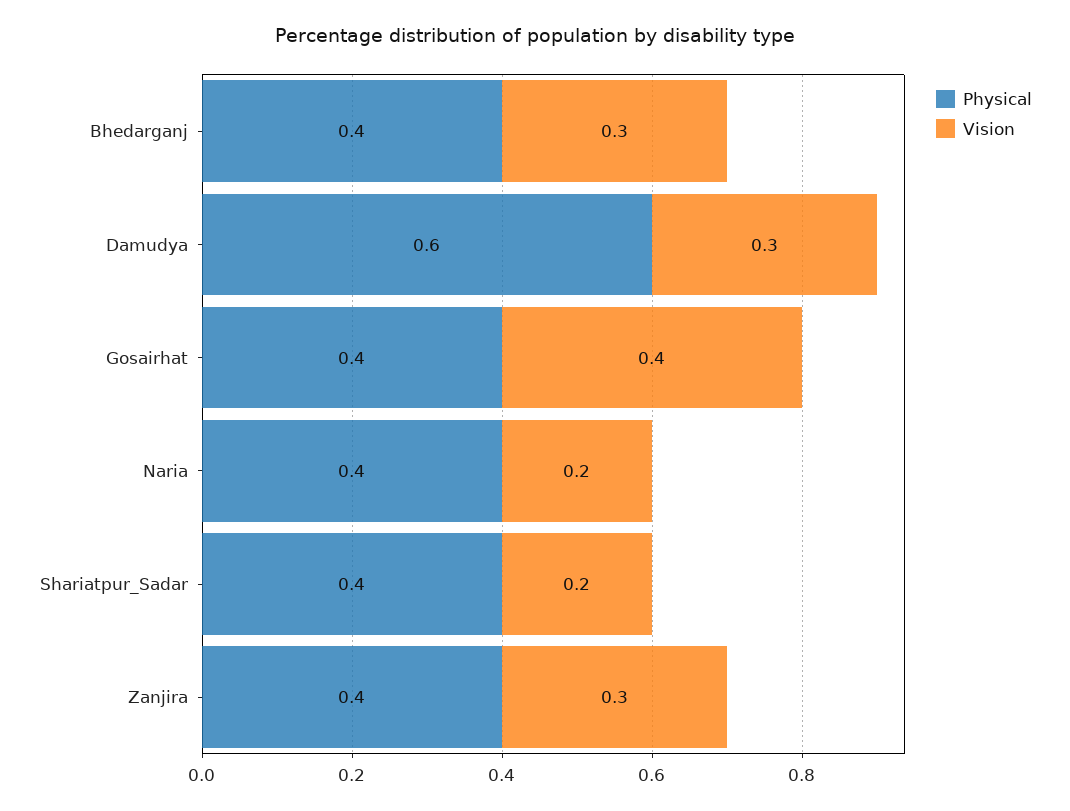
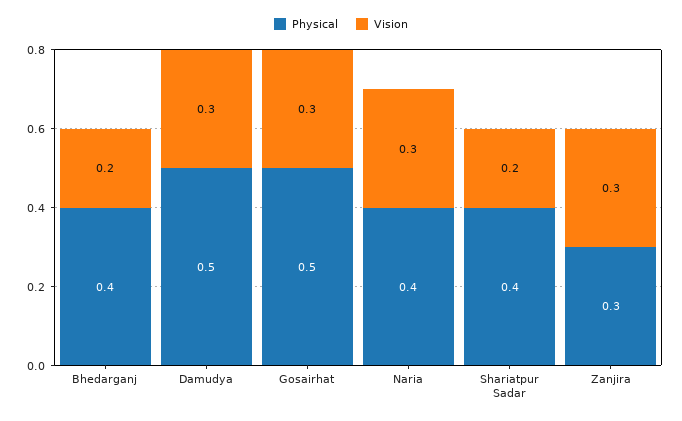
  {
    "Physical": {
      "Bhedarganj": 0.4,
-     "Damudya": 0.6,
+     "Damudya": 0.5,
-     "Gosairhat": 0.4,
+     "Gosairhat": 0.5,
      "Naria": 0.4,
      "Shariatpur_Sadar": 0.4,
-     "Zanjira": 0.4
+     "Zanjira": 0.3
    },
    "Vision": {
-     "Bhedarganj": 0.3,
+     "Bhedarganj": 0.2,
      "Damudya": 0.3,
-     "Gosairhat": 0.4,
+     "Gosairhat": 0.3,
-     "Naria": 0.2,
+     "Naria": 0.3,
      "Shariatpur_Sadar": 0.2,
      "Zanjira": 0.3
    }
  }

